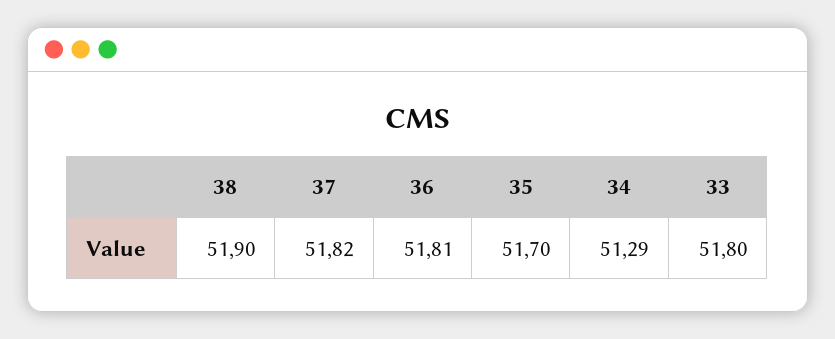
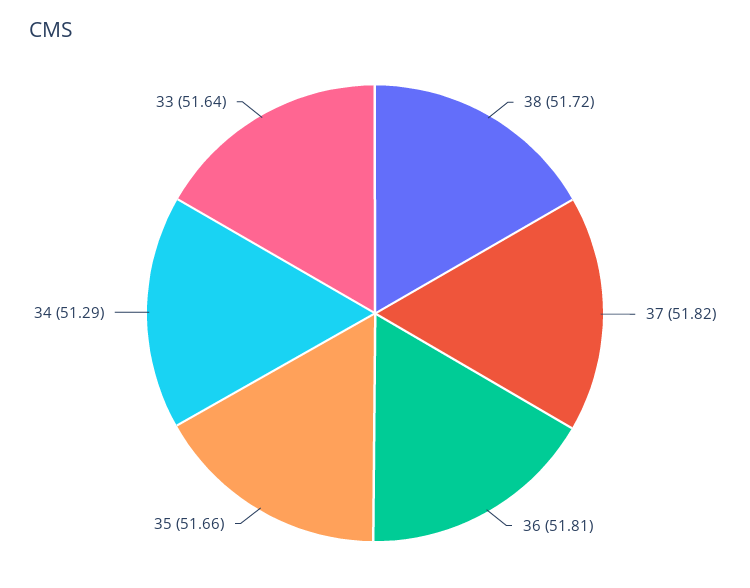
  {
-   "38": 51.9,
+   "38": 51.72,
    "37": 51.82,
    "36": 51.81,
-   "35": 51.7,
+   "35": 51.66,
    "34": 51.29,
-   "33": 51.8
+   "33": 51.64
  }

